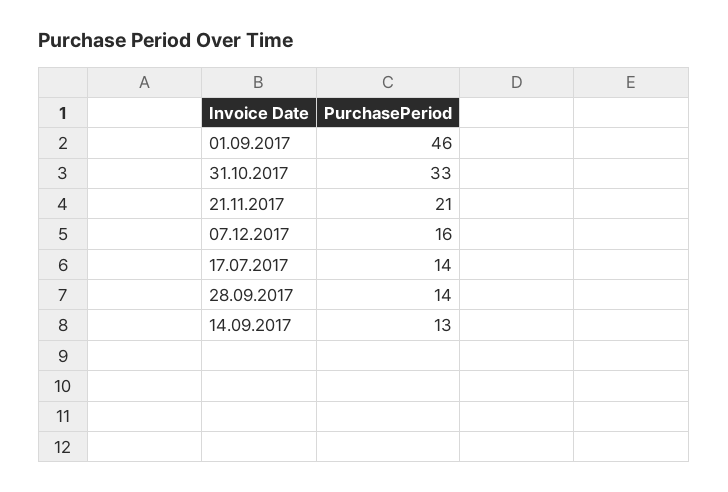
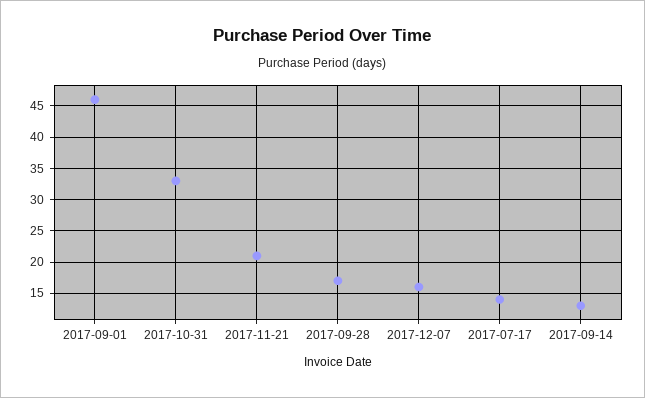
  {
    "01.09.2017": 46,
    "31.10.2017": 33,
    "21.11.2017": 21,
    "07.12.2017": 16,
    "17.07.2017": 14,
-   "28.09.2017": 14,
+   "28.09.2017": 17,
    "14.09.2017": 13
  }

